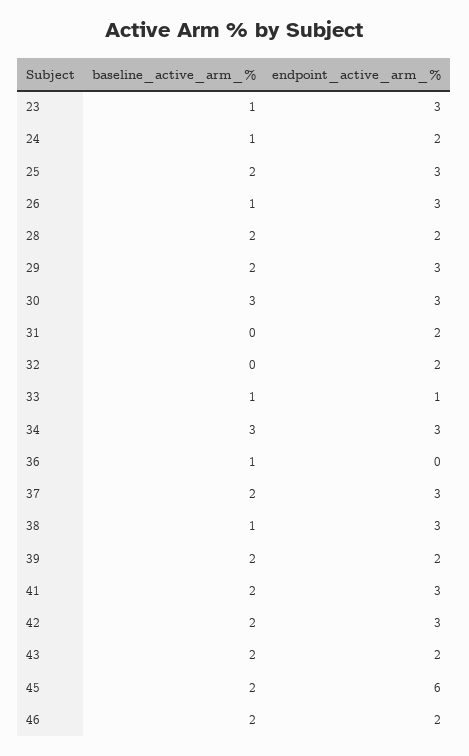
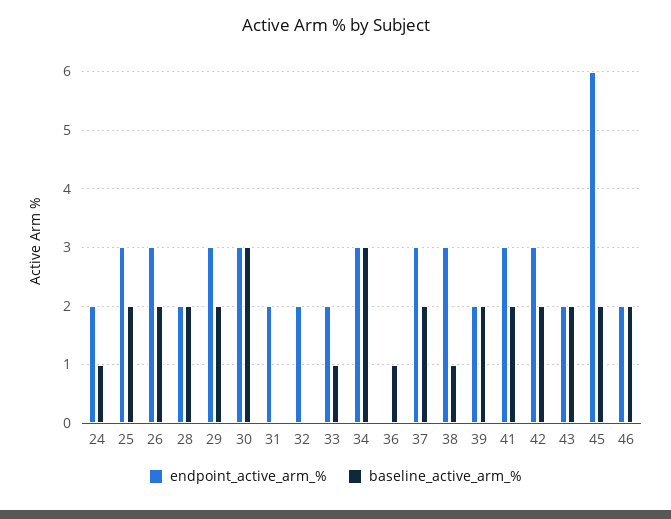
  {
    "baseline_active_arm_%": {
-     "23": 1,
      "24": 1,
      "25": 2,
-     "26": 1,
+     "26": 2,
      "28": 2,
      "29": 2,
      "30": 3,
      "31": 0,
      "32": 0,
      "33": 1,
      "34": 3,
      "36": 1,
      "37": 2,
      "38": 1,
      "39": 2,
      "41": 2,
      "42": 2,
      "43": 2,
      "45": 2,
      "46": 2
    },
    "endpoint_active_arm_%": {
-     "23": 3,
      "24": 2,
      "25": 3,
      "26": 3,
      "28": 2,
      "29": 3,
      "30": 3,
      "31": 2,
      "32": 2,
-     "33": 1,
+     "33": 2,
      "34": 3,
      "36": 0,
      "37": 3,
      "38": 3,
      "39": 2,
      "41": 3,
      "42": 3,
      "43": 2,
      "45": 6,
      "46": 2
    }
  }

